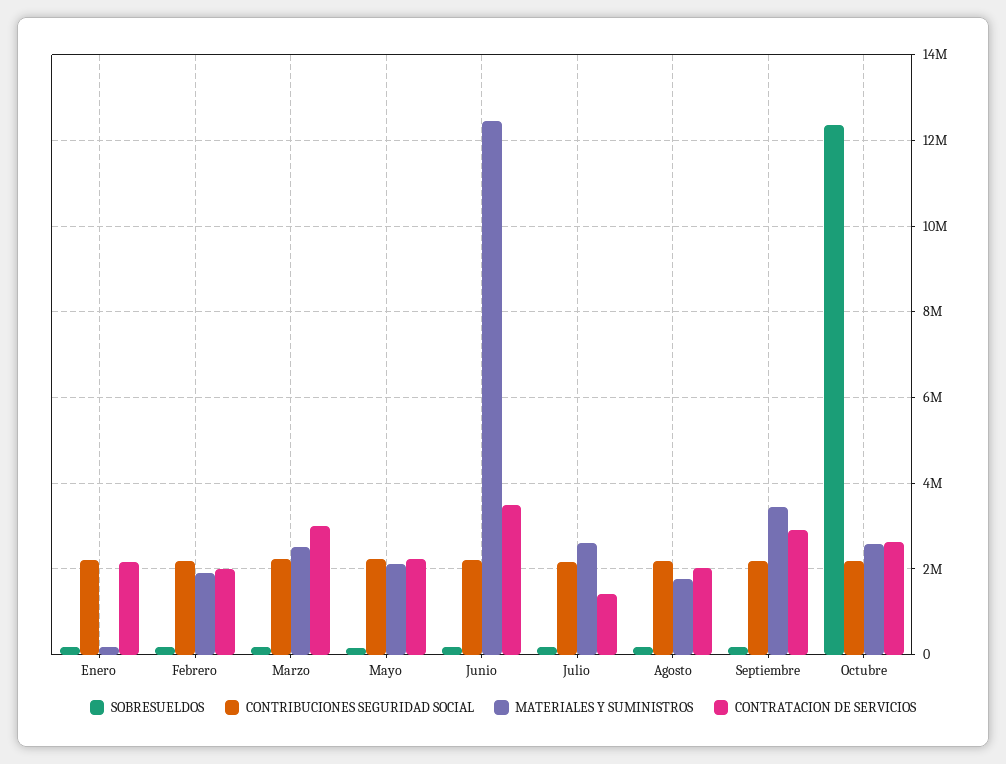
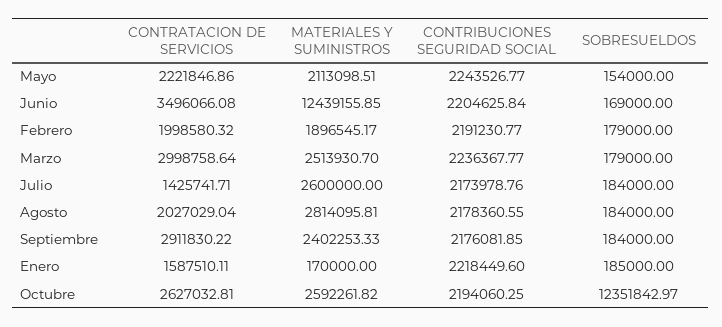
  {
    "SOBRESUELDOS": {
      "Enero": 185000,
      "Febrero": 179000,
      "Marzo": 179000,
      "Mayo": 154000,
      "Junio": 169000,
      "Julio": 184000,
      "Agosto": 184000,
      "Septiembre": 184000,
      "Octubre": 12351842.97
    },
    "CONTRIBUCIONES SEGURIDAD SOCIAL": {
      "Enero": 2218449.6,
      "Febrero": 2191230.77,
      "Marzo": 2236367.77,
      "Mayo": 2243526.77,
      "Junio": 2204625.84,
      "Julio": 2173978.76,
      "Agosto": 2178360.55,
      "Septiembre": 2176081.85,
      "Octubre": 2194060.25
    },
    "MATERIALES Y SUMINISTROS": {
      "Enero": 170000,
      "Febrero": 1896545.17,
      "Marzo": 2513930.7,
      "Mayo": 2113098.51,
      "Junio": 12439155.85,
      "Julio": 2600000,
-     "Agosto": 1800000,
+     "Agosto": 2814095.81,
-     "Septiembre": 3400000,
+     "Septiembre": 2402253.33,
      "Octubre": 2592261.82
    },
    "CONTRATACION DE SERVICIOS": {
-     "Enero": 2200000,
+     "Enero": 1587510.11,
      "Febrero": 1998580.32,
      "Marzo": 2998758.64,
      "Mayo": 2221846.86,
      "Junio": 3496066.08,
      "Julio": 1425741.71,
      "Agosto": 2027029.04,
      "Septiembre": 2911830.22,
      "Octubre": 2627032.81
    }
  }

